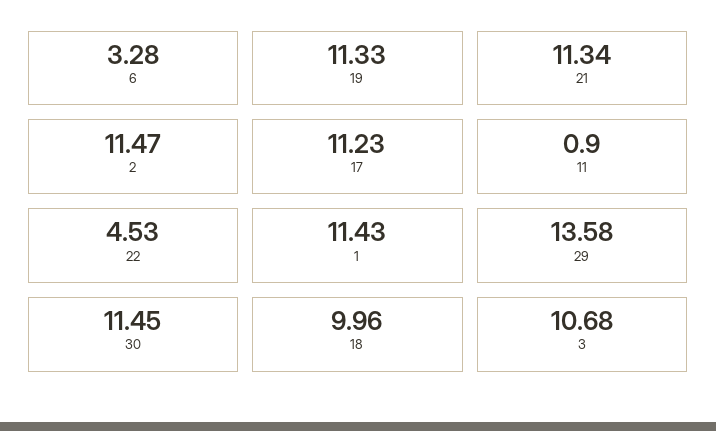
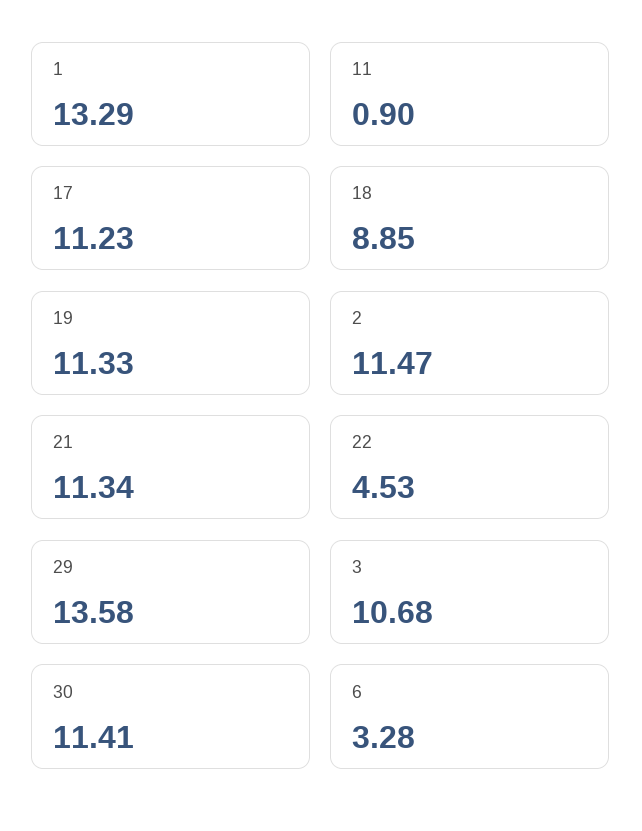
  {
    "6": 3.28,
    "19": 11.33,
    "21": 11.34,
    "2": 11.47,
    "17": 11.23,
    "11": 0.9,
    "22": 4.53,
-   "1": 11.43,
+   "1": 13.29,
    "29": 13.58,
-   "30": 11.45,
+   "30": 11.41,
-   "18": 9.96,
+   "18": 8.85,
    "3": 10.68
  }

